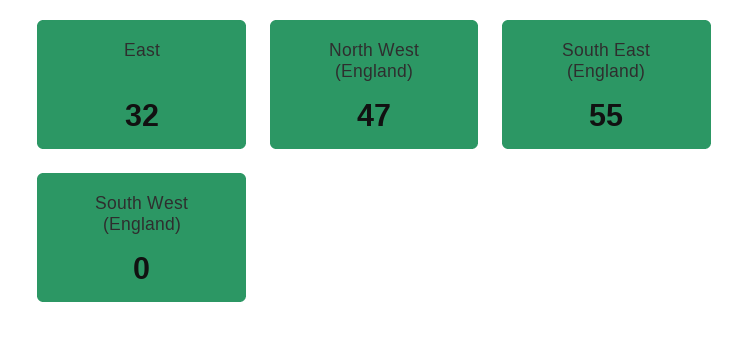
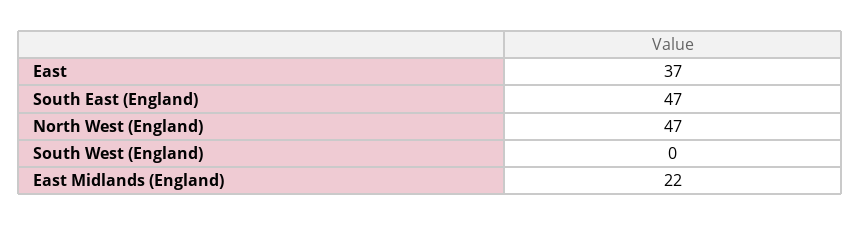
  {
-   "East": 32,
+   "East": 37,
    "North West (England)": 47,
-   "South East (England)": 55,
+   "South East (England)": 47,
-   "South West (England)": 0
+   "South West (England)": 0,
+   "East Midlands (England)": 22
  }

